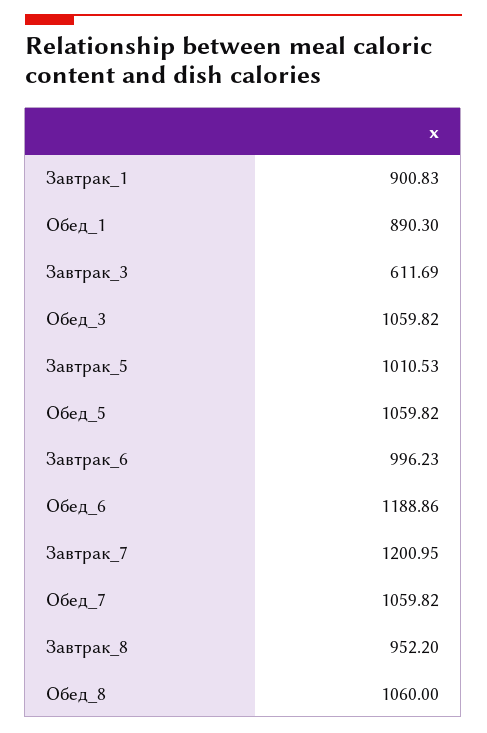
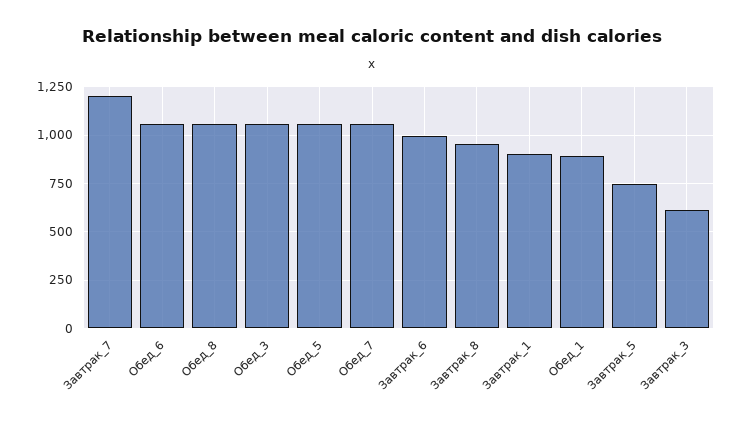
  {
    "Завтрак_1": 900.83,
    "Обед_1": 890.3,
    "Завтрак_3": 611.69,
    "Обед_3": 1059.82,
-   "Завтрак_5": 1010.53,
+   "Завтрак_5": 750,
    "Обед_5": 1059.82,
    "Завтрак_6": 996.23,
-   "Обед_6": 1188.86,
+   "Обед_6": 1050,
    "Завтрак_7": 1200.95,
    "Обед_7": 1059.82,
    "Завтрак_8": 952.2,
    "Обед_8": 1060
  }

